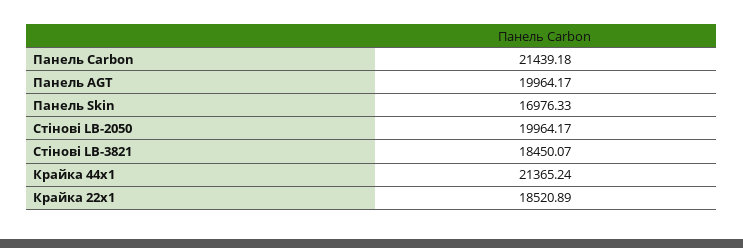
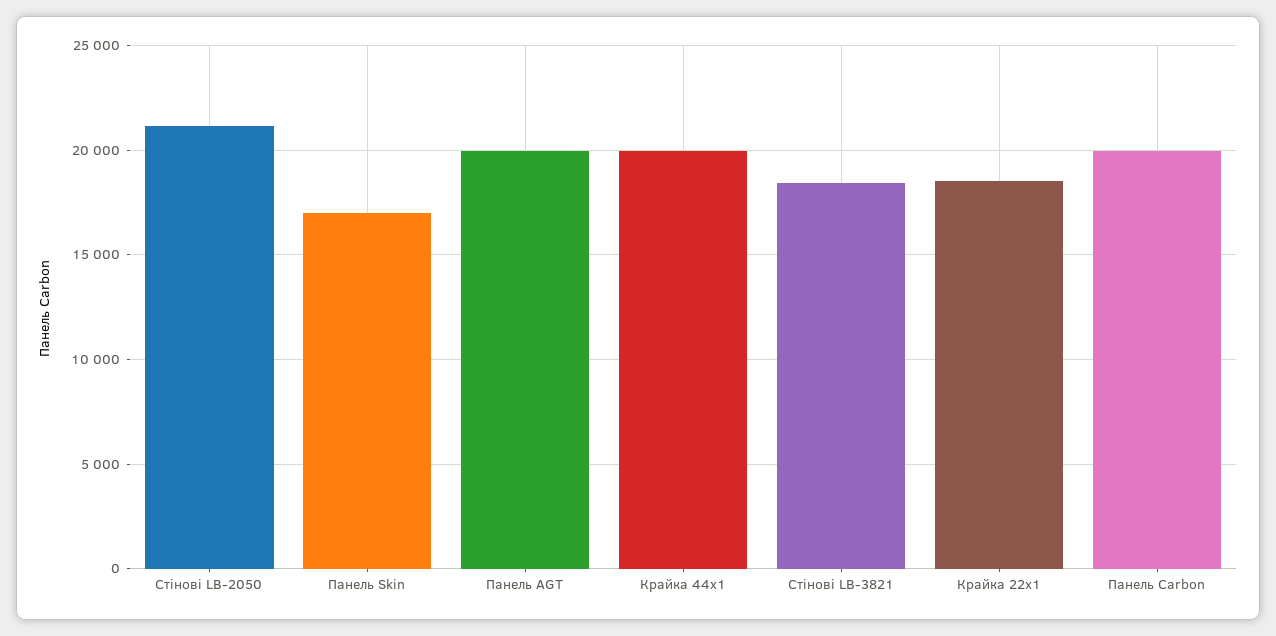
  {
-   "Панель Carbon": 21439.18,
+   "Панель Carbon": 20000,
    "Панель AGT": 19964.17,
    "Панель Skin": 16976.33,
-   "Стінові LB-2050": 19964.17,
+   "Стінові LB-2050": 21000,
    "Стінові LB-3821": 18450.07,
-   "Крайка 44x1": 21365.24,
+   "Крайка 44x1": 20000,
    "Крайка 22x1": 18520.89
  }

